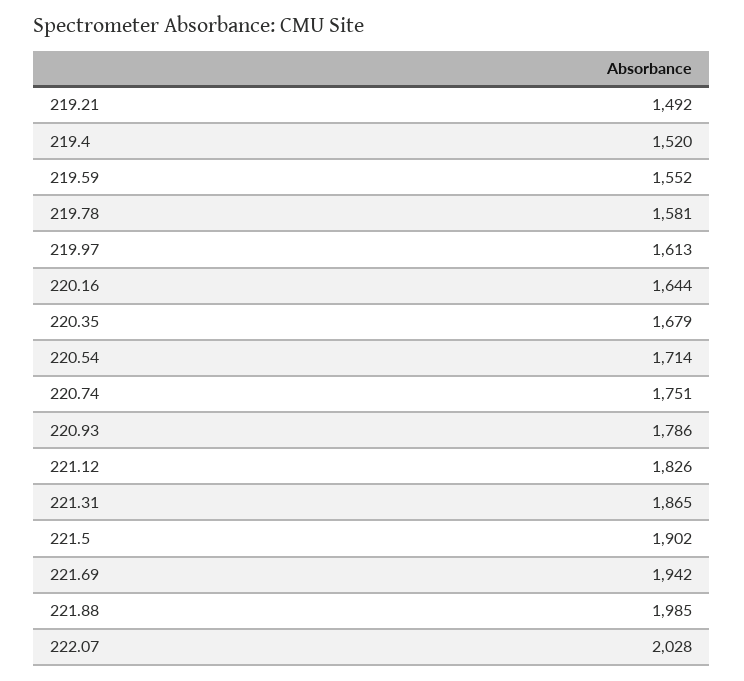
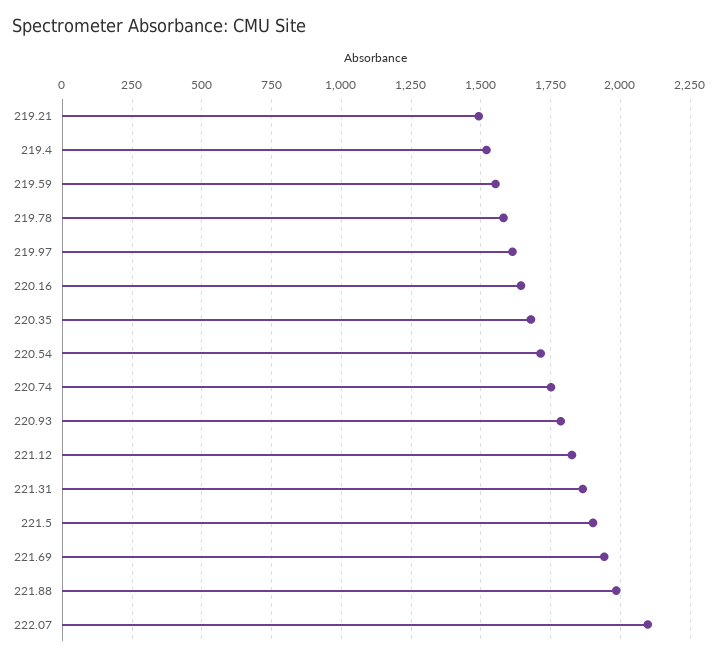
  {
    "219.21": 1492,
    "219.4": 1520,
    "219.59": 1552,
    "219.78": 1581,
    "219.97": 1613,
    "220.16": 1644,
    "220.35": 1679,
    "220.54": 1714,
    "220.74": 1751,
    "220.93": 1786,
    "221.12": 1826,
    "221.31": 1865,
    "221.5": 1902,
    "221.69": 1942,
    "221.88": 1985,
-   "222.07": 2028
+   "222.07": 2100
  }

